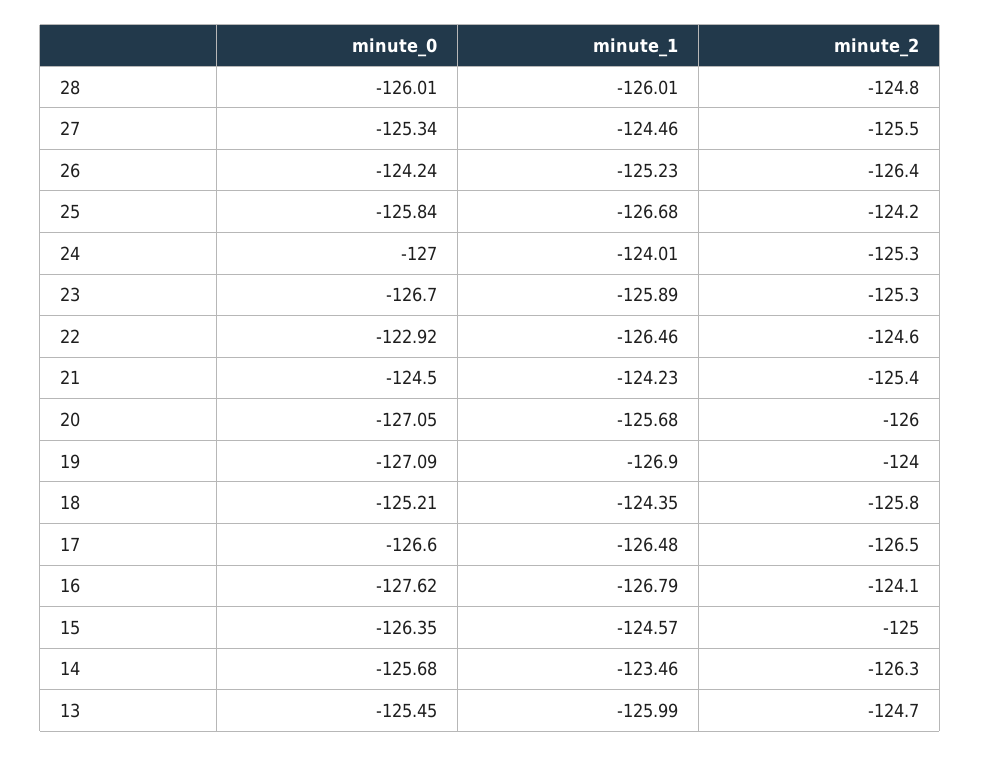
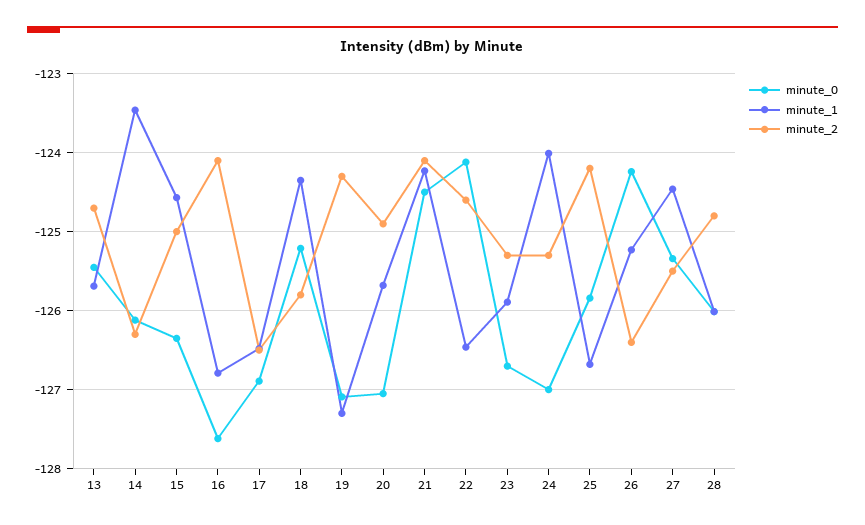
  {
    "minute_0": {
      "28": -126.01,
      "27": -125.34,
      "26": -124.24,
      "25": -125.84,
      "24": -127,
      "23": -126.7,
-     "22": -122.92,
+     "22": -124.1,
      "21": -124.5,
      "20": -127.05,
      "19": -127.09,
      "18": -125.21,
-     "17": -126.6,
+     "17": -126.9,
      "16": -127.62,
      "15": -126.35,
-     "14": -125.68,
+     "14": -126.1,
      "13": -125.45
    },
    "minute_1": {
      "28": -126.01,
      "27": -124.46,
      "26": -125.23,
      "25": -126.68,
      "24": -124.01,
      "23": -125.89,
      "22": -126.46,
      "21": -124.23,
      "20": -125.68,
-     "19": -126.9,
+     "19": -127.3,
      "18": -124.35,
      "17": -126.48,
      "16": -126.79,
      "15": -124.57,
      "14": -123.46,
-     "13": -125.99
+     "13": -125.7
    },
    "minute_2": {
      "28": -124.8,
      "27": -125.5,
      "26": -126.4,
      "25": -124.2,
      "24": -125.3,
      "23": -125.3,
      "22": -124.6,
-     "21": -125.4,
+     "21": -124.1,
-     "20": -126,
+     "20": -124.9,
-     "19": -124,
+     "19": -124.3,
      "18": -125.8,
      "17": -126.5,
      "16": -124.1,
      "15": -125,
      "14": -126.3,
      "13": -124.7
    }
  }

